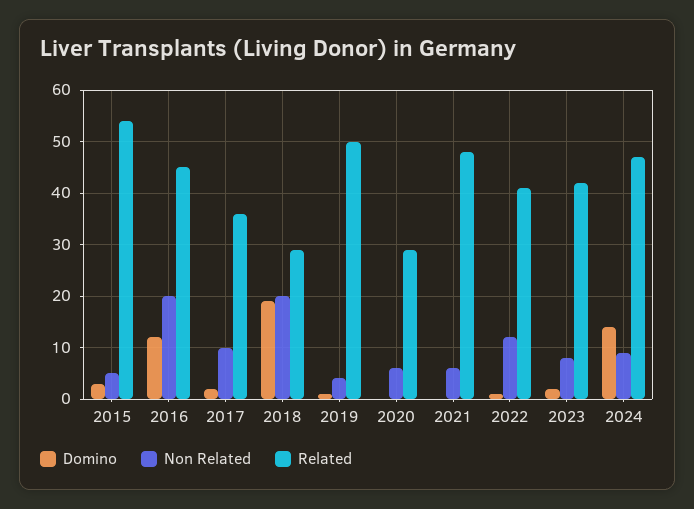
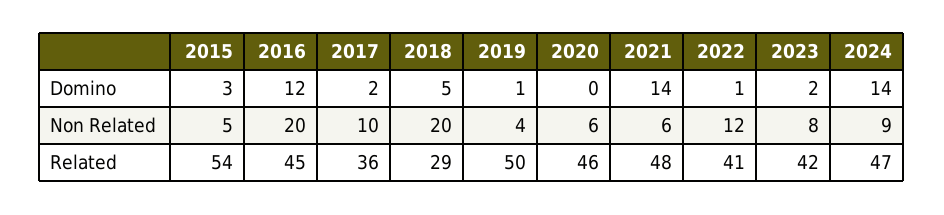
  {
    "Domino": {
      "2015": 3,
      "2016": 12,
      "2017": 2,
-     "2018": 20,
+     "2018": 5,
      "2019": 1,
      "2020": 0,
-     "2021": 0,
+     "2021": 14,
      "2022": 1,
      "2023": 2,
      "2024": 14
    },
    "Non Related": {
      "2015": 5,
      "2016": 20,
      "2017": 10,
      "2018": 20,
      "2019": 4,
      "2020": 6,
      "2021": 6,
      "2022": 12,
      "2023": 8,
      "2024": 9
    },
    "Related": {
      "2015": 54,
      "2016": 45,
      "2017": 36,
      "2018": 29,
      "2019": 50,
-     "2020": 30,
+     "2020": 46,
      "2021": 48,
      "2022": 41,
      "2023": 42,
      "2024": 47
    }
  }

